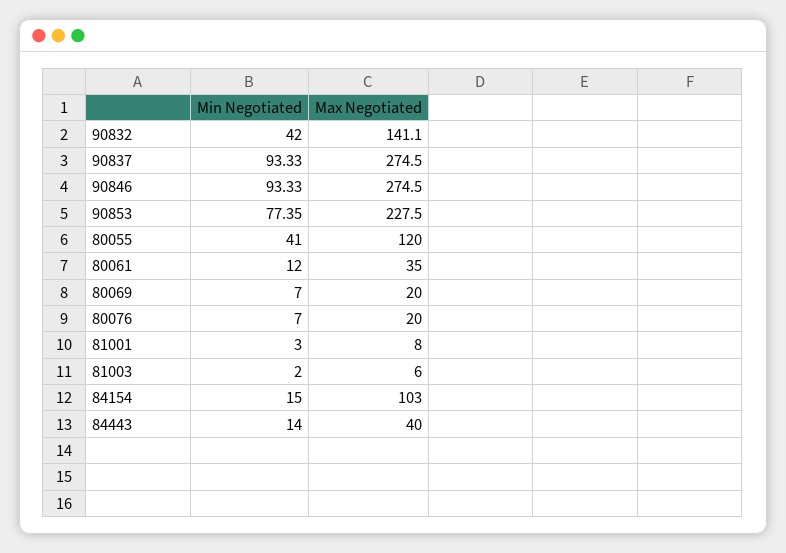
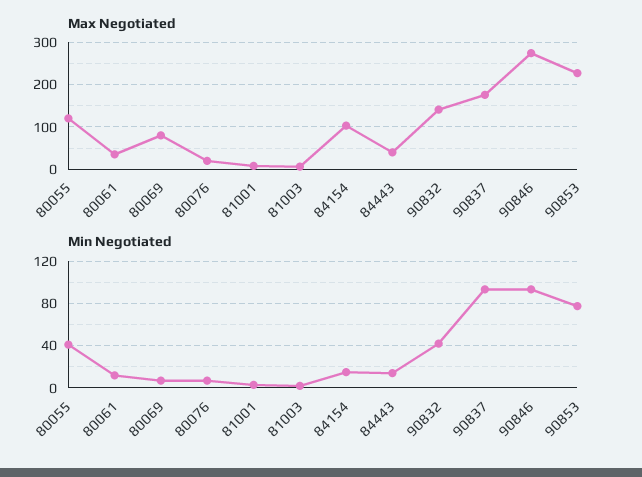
  {
    "Min Negotiated": {
      "90832": 42,
      "90837": 93.33,
      "90846": 93.33,
      "90853": 77.35,
      "80055": 41,
      "80061": 12,
      "80069": 7,
      "80076": 7,
      "81001": 3,
      "81003": 2,
      "84154": 15,
      "84443": 14
    },
    "Max Negotiated": {
      "90832": 141.1,
-     "90837": 274.5,
+     "90837": 180,
      "90846": 274.5,
      "90853": 227.5,
      "80055": 120,
      "80061": 35,
-     "80069": 20,
+     "80069": 80,
      "80076": 20,
      "81001": 8,
      "81003": 6,
      "84154": 103,
      "84443": 40
    }
  }

